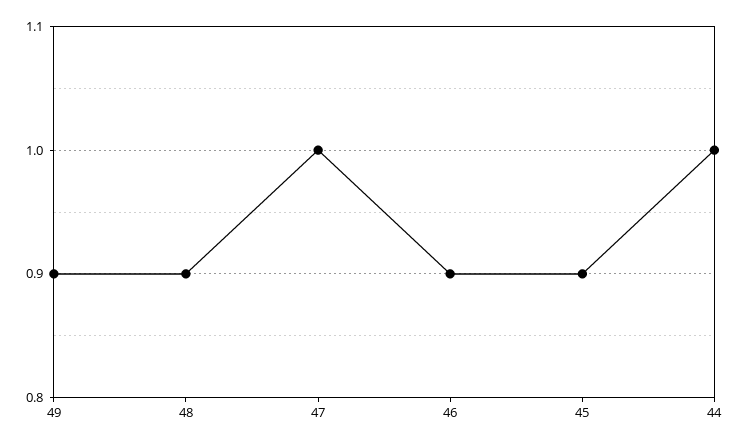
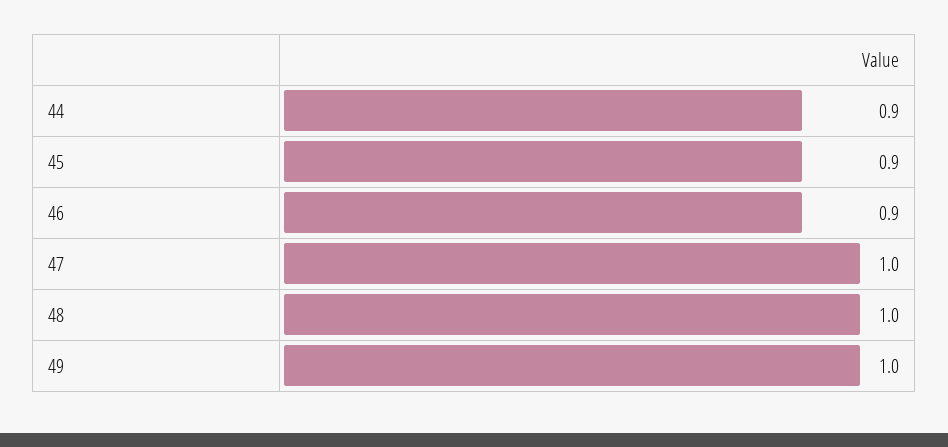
  {
-   "49": 0.9,
+   "49": 1,
-   "48": 0.9,
+   "48": 1,
    "47": 1,
    "46": 0.9,
    "45": 0.9,
-   "44": 1
+   "44": 0.9
  }

